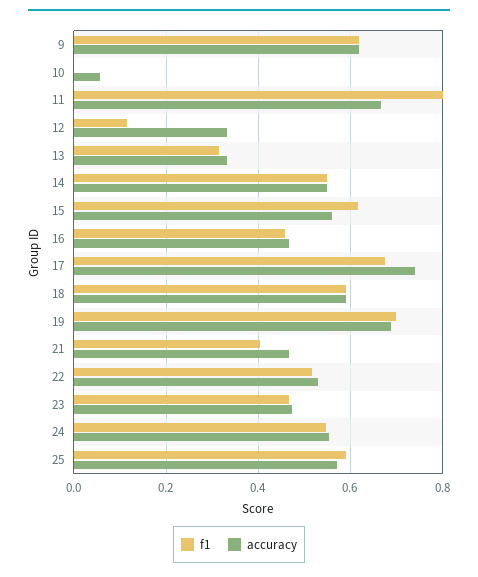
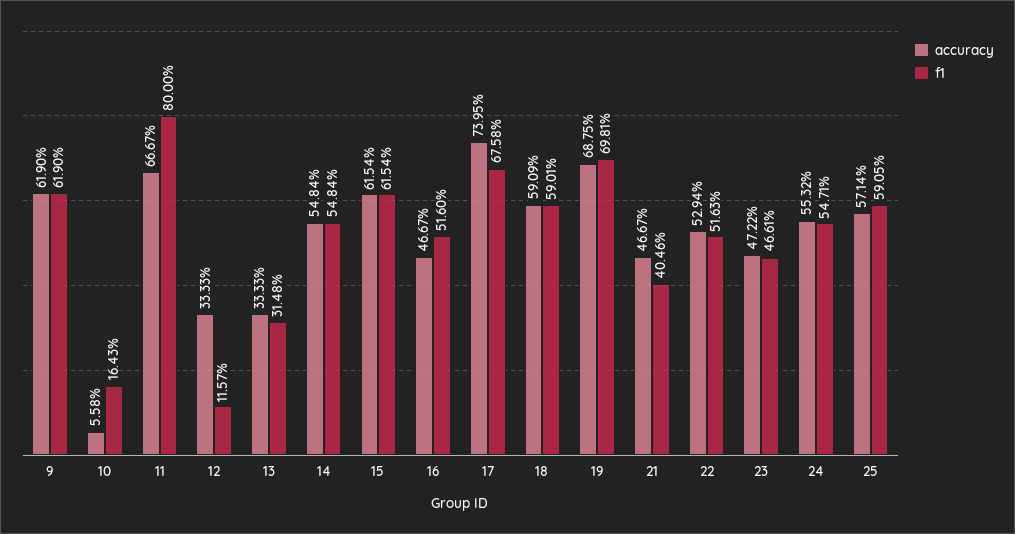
  {
    "f1": {
      "9": 0.619,
-     "10": 0,
+     "10": 0.1643,
      "11": 0.8,
      "12": 0.1157,
      "13": 0.3148,
      "14": 0.5484,
      "15": 0.6154,
-     "16": 0.46,
+     "16": 0.516,
      "17": 0.6758,
      "18": 0.5901,
      "19": 0.6981,
      "21": 0.4046,
      "22": 0.5163,
      "23": 0.4661,
      "24": 0.5471,
      "25": 0.5905
    },
    "accuracy": {
      "9": 0.619,
      "10": 0.0558,
      "11": 0.6667,
      "12": 0.3333,
      "13": 0.3333,
      "14": 0.5484,
-     "15": 0.56,
+     "15": 0.6154,
      "16": 0.4667,
      "17": 0.7395,
      "18": 0.5909,
      "19": 0.6875,
      "21": 0.4667,
      "22": 0.5294,
      "23": 0.4722,
      "24": 0.5532,
      "25": 0.5714
    }
  }

